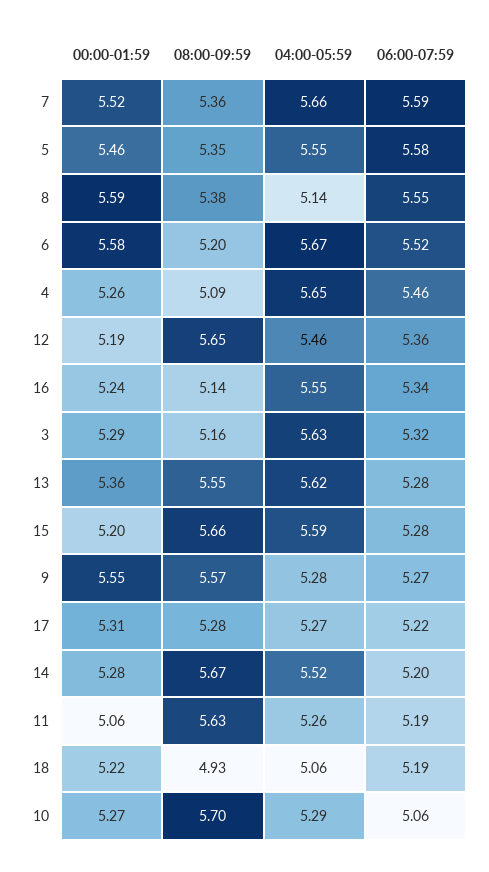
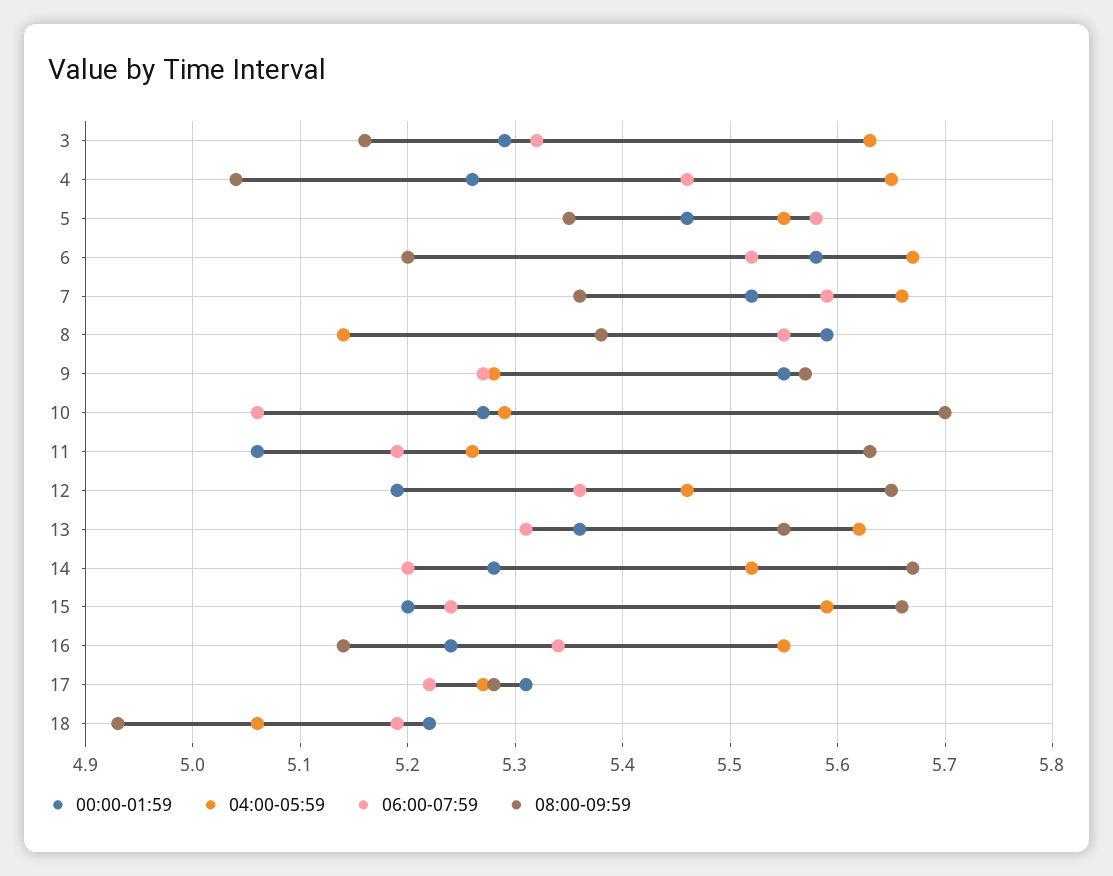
  {
    "00:00-01:59": {
      "7": 5.52,
      "5": 5.46,
      "8": 5.59,
      "6": 5.58,
      "4": 5.26,
      "12": 5.19,
      "16": 5.24,
      "3": 5.29,
      "13": 5.36,
      "15": 5.2,
      "9": 5.55,
      "17": 5.31,
      "14": 5.28,
      "11": 5.06,
      "18": 5.22,
      "10": 5.27
    },
    "08:00-09:59": {
      "7": 5.36,
      "5": 5.35,
      "8": 5.38,
      "6": 5.2,
-     "4": 5.09,
+     "4": 5.04,
      "12": 5.65,
      "16": 5.14,
      "3": 5.16,
      "13": 5.55,
      "15": 5.66,
      "9": 5.57,
      "17": 5.28,
      "14": 5.67,
      "11": 5.63,
      "18": 4.93,
      "10": 5.7
    },
    "04:00-05:59": {
      "7": 5.66,
      "5": 5.55,
      "8": 5.14,
      "6": 5.67,
      "4": 5.65,
      "12": 5.46,
      "16": 5.55,
      "3": 5.63,
      "13": 5.62,
      "15": 5.59,
      "9": 5.28,
      "17": 5.27,
      "14": 5.52,
      "11": 5.26,
      "18": 5.06,
      "10": 5.29
    },
    "06:00-07:59": {
      "7": 5.59,
      "5": 5.58,
      "8": 5.55,
      "6": 5.52,
      "4": 5.46,
      "12": 5.36,
      "16": 5.34,
      "3": 5.32,
-     "13": 5.28,
+     "13": 5.31,
-     "15": 5.28,
+     "15": 5.24,
      "9": 5.27,
      "17": 5.22,
      "14": 5.2,
      "11": 5.19,
      "18": 5.19,
      "10": 5.06
    }
  }

